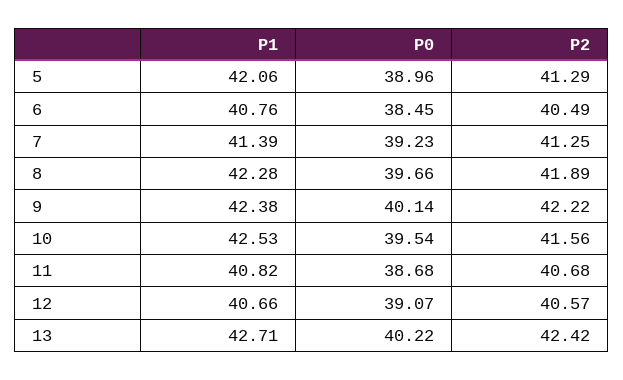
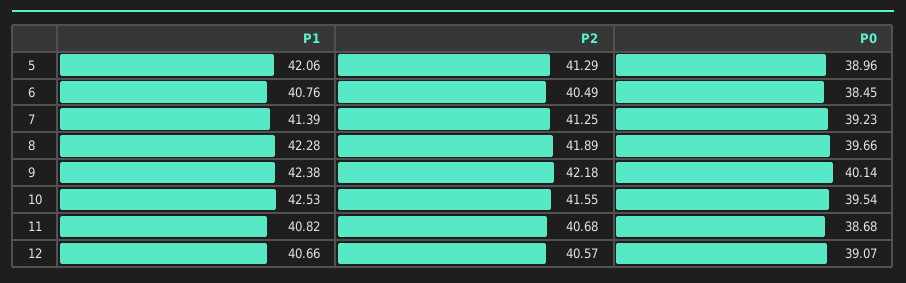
  {
    "P1": {
      "5": 42.06,
      "6": 40.76,
      "7": 41.39,
      "8": 42.28,
      "9": 42.38,
      "10": 42.53,
      "11": 40.82,
-     "12": 40.66,
+     "12": 40.66
-     "13": 42.71
    },
    "P0": {
      "5": 38.96,
      "6": 38.45,
      "7": 39.23,
      "8": 39.66,
      "9": 40.14,
      "10": 39.54,
      "11": 38.68,
-     "12": 39.07,
+     "12": 39.07
-     "13": 40.22
    },
    "P2": {
      "5": 41.29,
      "6": 40.49,
      "7": 41.25,
      "8": 41.89,
-     "9": 42.22,
+     "9": 42.18,
-     "10": 41.56,
+     "10": 41.55,
      "11": 40.68,
-     "12": 40.57,
+     "12": 40.57
-     "13": 42.42
    }
  }

